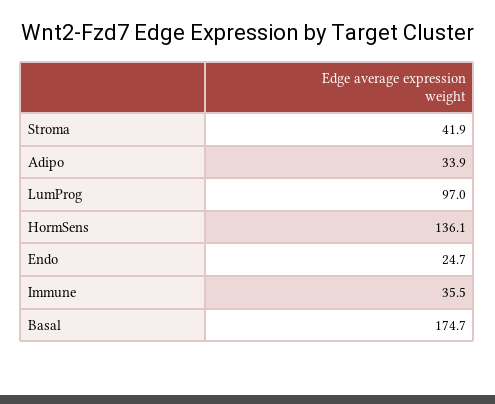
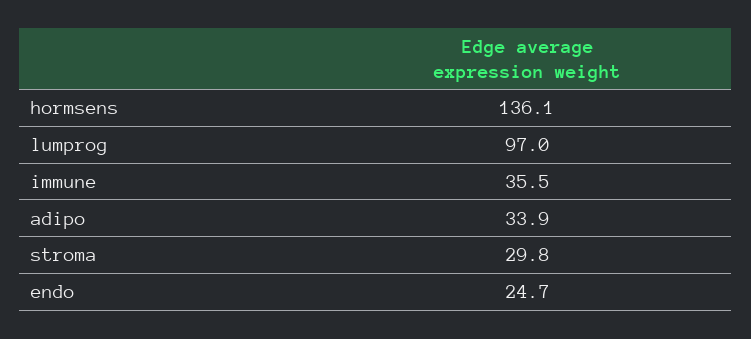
  {
-   "Stroma": 41.9,
+   "Stroma": 29.8,
    "Adipo": 33.9,
    "LumProg": 97,
    "HormSens": 136.1,
    "Endo": 24.7,
-   "Immune": 35.5,
+   "Immune": 35.5
-   "Basal": 174.7
  }

